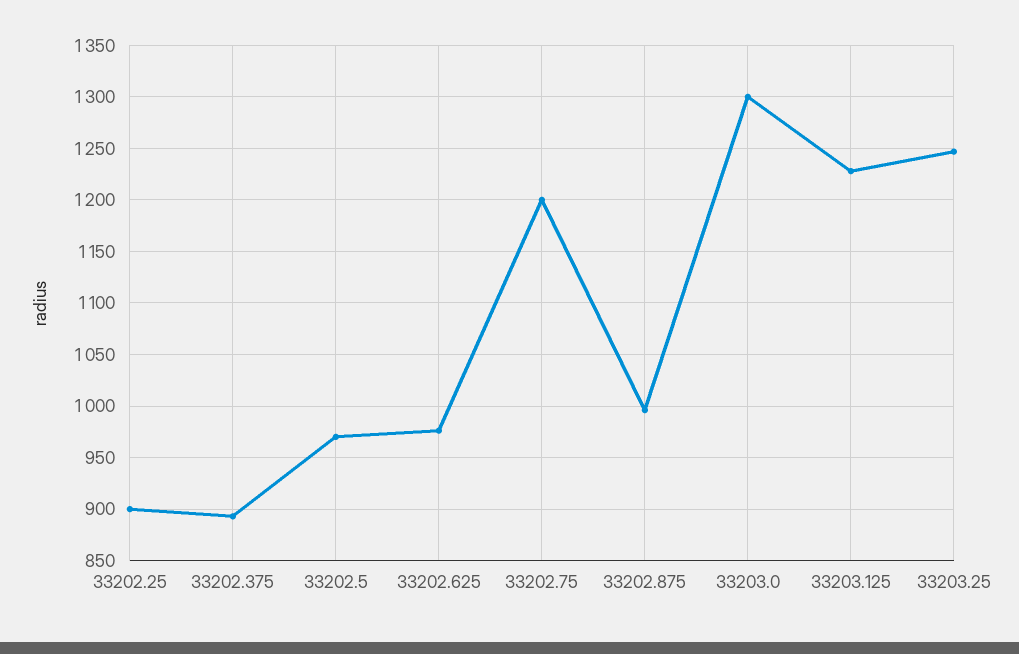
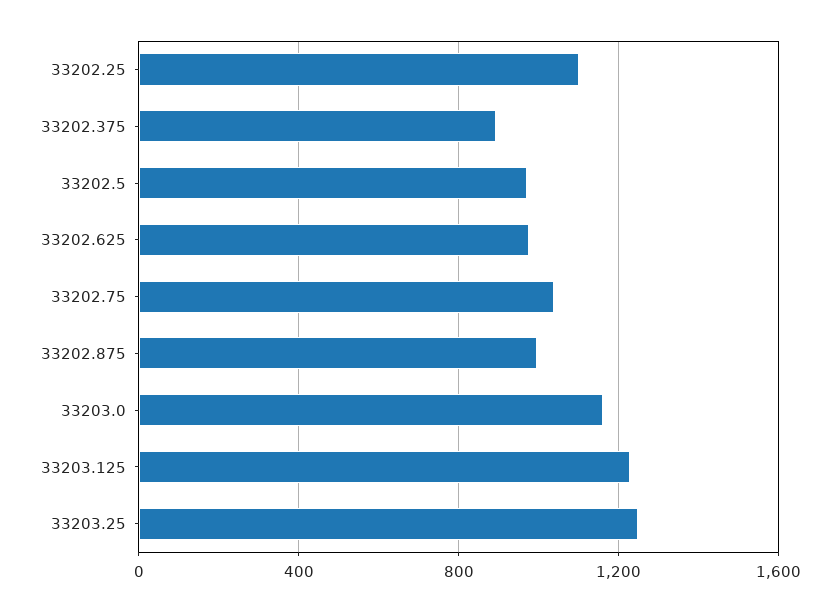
  {
-   "33202.25": 900,
+   "33202.25": 1100,
    "33202.375": 890,
    "33202.5": 970,
    "33202.625": 980,
-   "33202.75": 1200,
+   "33202.75": 1050,
    "33202.875": 1000,
-   "33203.0": 1300,
+   "33203.0": 1150,
    "33203.125": 1230,
    "33203.25": 1250
  }

